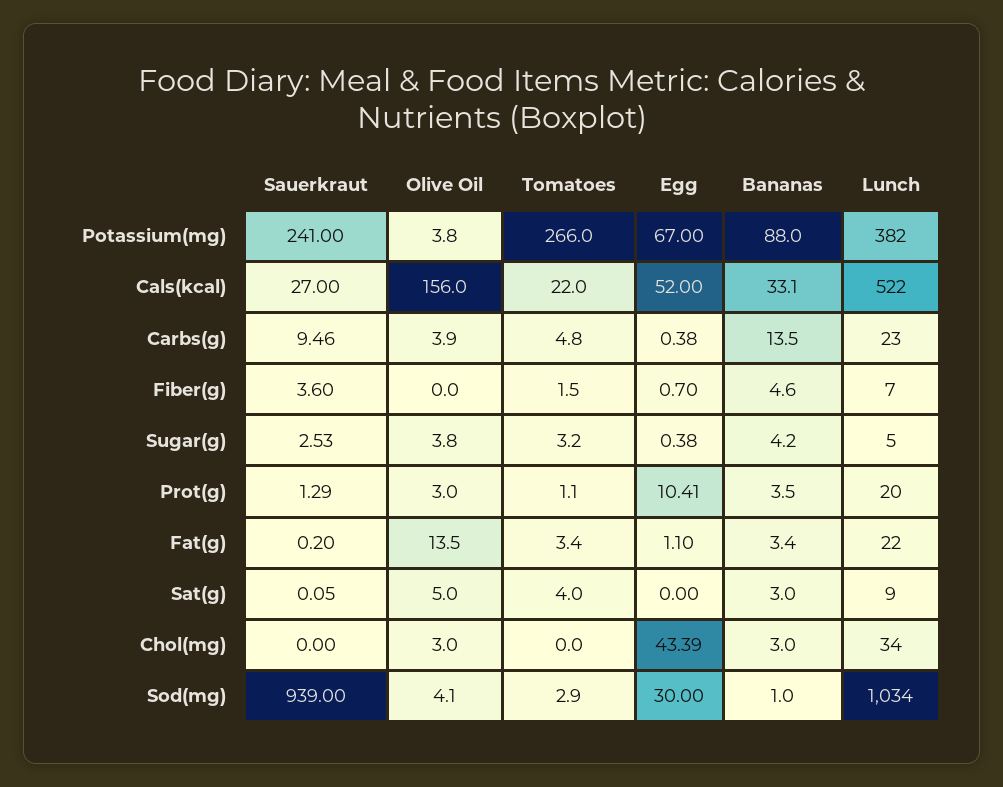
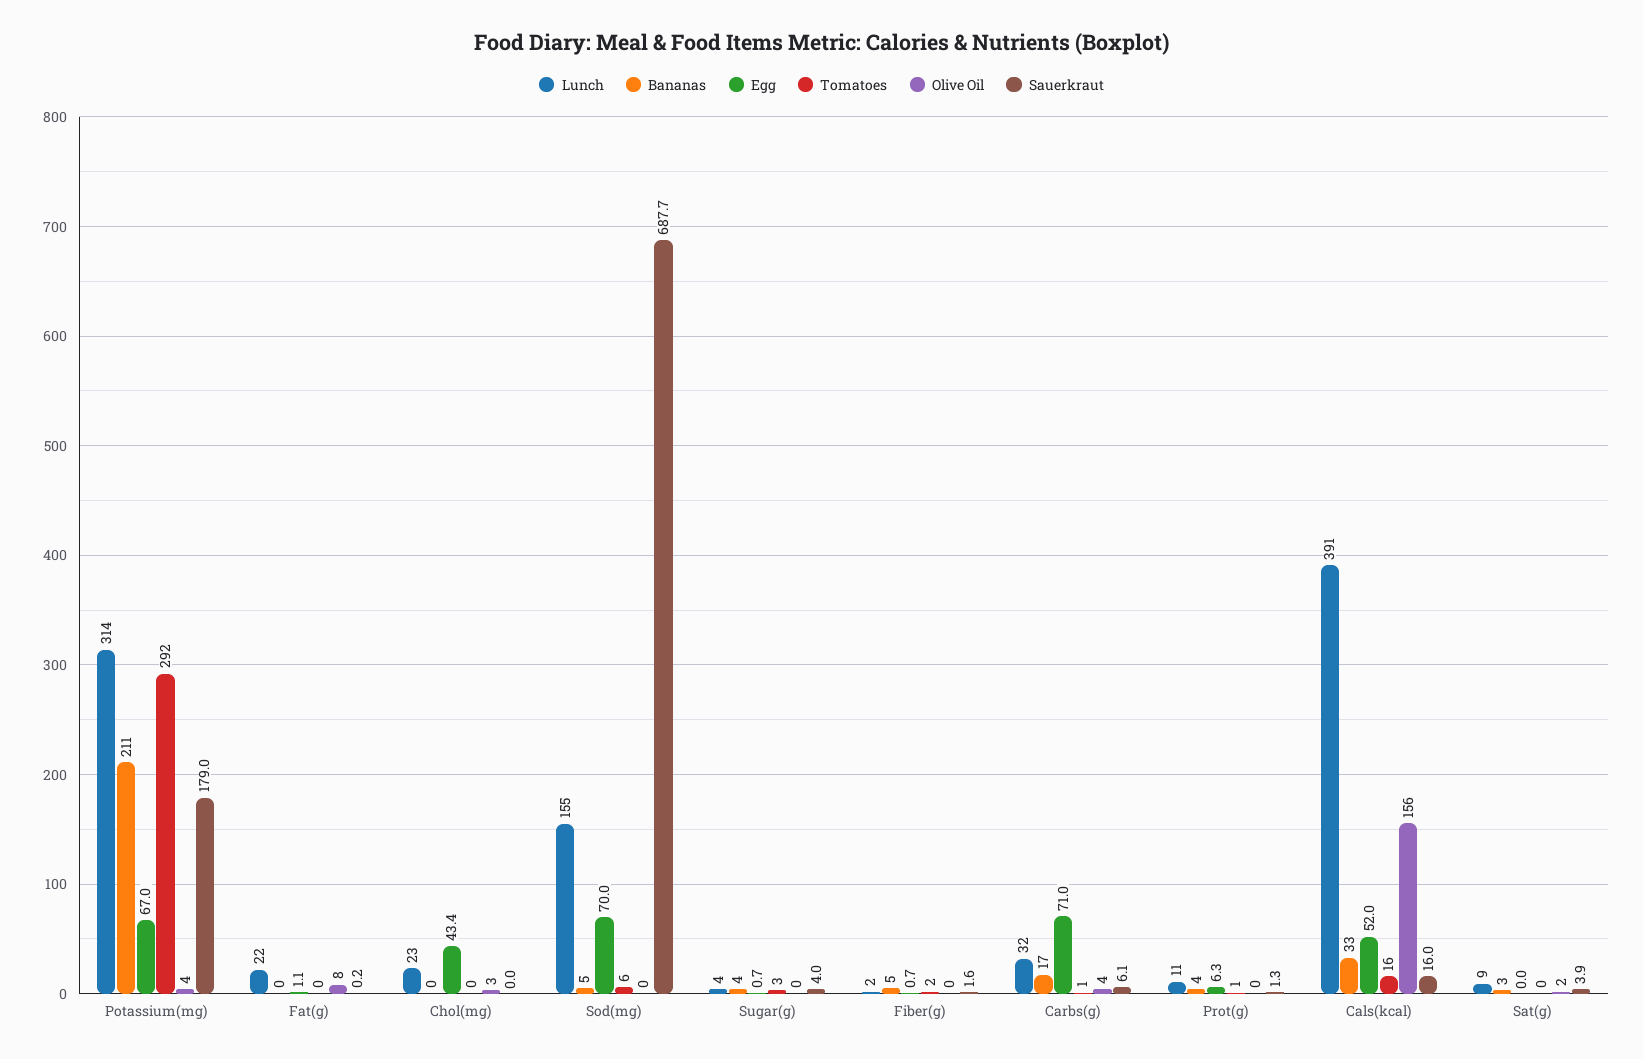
  {
    "Sauerkraut": {
-     "Potassium(mg)": 241,
+     "Potassium(mg)": 179,
-     "Cals(kcal)": 27,
+     "Cals(kcal)": 16,
-     "Carbs(g)": 9.46,
+     "Carbs(g)": 6.1,
-     "Fiber(g)": 3.6,
+     "Fiber(g)": 1.6,
-     "Sugar(g)": 2.53,
+     "Sugar(g)": 4,
      "Prot(g)": 1.29,
      "Fat(g)": 0.2,
-     "Sat(g)": 0.05,
+     "Sat(g)": 3.9,
      "Chol(mg)": 0,
-     "Sod(mg)": 939
+     "Sod(mg)": 687.7
    },
    "Olive Oil": {
      "Potassium(mg)": 3.8,
      "Cals(kcal)": 156,
      "Carbs(g)": 3.9,
      "Fiber(g)": 0,
-     "Sugar(g)": 3.8,
+     "Sugar(g)": 0,
-     "Prot(g)": 3,
+     "Prot(g)": 0,
-     "Fat(g)": 13.5,
+     "Fat(g)": 8,
-     "Sat(g)": 5,
+     "Sat(g)": 2,
      "Chol(mg)": 3,
-     "Sod(mg)": 4.1
+     "Sod(mg)": 0
    },
    "Tomatoes": {
-     "Potassium(mg)": 266,
+     "Potassium(mg)": 292,
-     "Cals(kcal)": 22,
+     "Cals(kcal)": 16,
-     "Carbs(g)": 4.8,
+     "Carbs(g)": 1,
      "Fiber(g)": 1.5,
      "Sugar(g)": 3.2,
      "Prot(g)": 1.1,
-     "Fat(g)": 3.4,
+     "Fat(g)": 0,
-     "Sat(g)": 4,
+     "Sat(g)": 0,
      "Chol(mg)": 0,
-     "Sod(mg)": 2.9
+     "Sod(mg)": 6
    },
    "Egg": {
      "Potassium(mg)": 67,
      "Cals(kcal)": 52,
-     "Carbs(g)": 0.38,
+     "Carbs(g)": 71,
      "Fiber(g)": 0.7,
-     "Sugar(g)": 0.38,
+     "Sugar(g)": 0.7,
-     "Prot(g)": 10.41,
+     "Prot(g)": 6.3,
      "Fat(g)": 1.1,
      "Sat(g)": 0,
      "Chol(mg)": 43.39,
-     "Sod(mg)": 30
+     "Sod(mg)": 70
    },
    "Bananas": {
-     "Potassium(mg)": 88,
+     "Potassium(mg)": 211,
      "Cals(kcal)": 33.1,
-     "Carbs(g)": 13.5,
+     "Carbs(g)": 17,
      "Fiber(g)": 4.6,
      "Sugar(g)": 4.2,
      "Prot(g)": 3.5,
-     "Fat(g)": 3.4,
+     "Fat(g)": 0,
      "Sat(g)": 3,
-     "Chol(mg)": 3,
+     "Chol(mg)": 0,
-     "Sod(mg)": 1
+     "Sod(mg)": 5
    },
    "Lunch": {
-     "Potassium(mg)": 382,
+     "Potassium(mg)": 314,
-     "Cals(kcal)": 522,
+     "Cals(kcal)": 391,
-     "Carbs(g)": 23,
+     "Carbs(g)": 32,
-     "Fiber(g)": 7,
+     "Fiber(g)": 2,
-     "Sugar(g)": 5,
+     "Sugar(g)": 4,
-     "Prot(g)": 20,
+     "Prot(g)": 11,
      "Fat(g)": 22,
      "Sat(g)": 9,
-     "Chol(mg)": 34,
+     "Chol(mg)": 23,
-     "Sod(mg)": 1034
+     "Sod(mg)": 155
    }
  }

